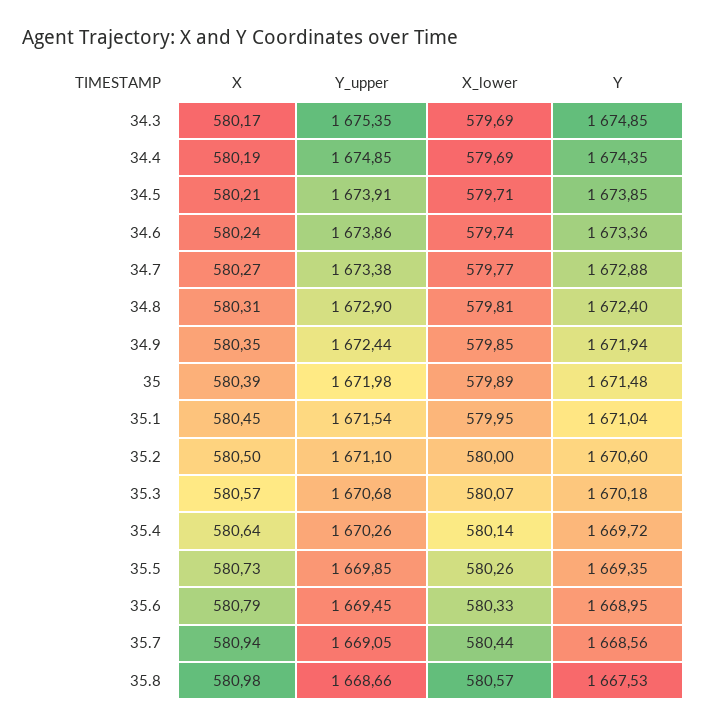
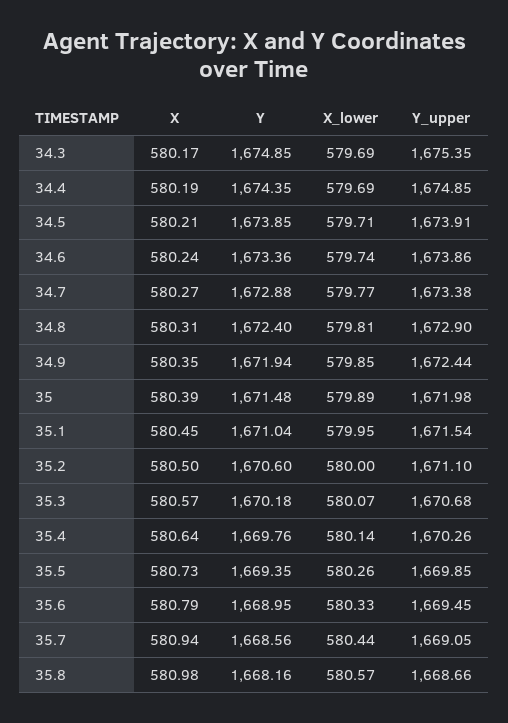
  {
    "X": {
      "34.3": 580.17,
      "34.4": 580.19,
      "34.5": 580.21,
      "34.6": 580.24,
      "34.7": 580.27,
      "34.8": 580.31,
      "34.9": 580.35,
      "35": 580.39,
      "35.1": 580.45,
      "35.2": 580.5,
      "35.3": 580.57,
      "35.4": 580.64,
      "35.5": 580.73,
      "35.6": 580.79,
      "35.7": 580.94,
      "35.8": 580.98
    },
    "Y_upper": {
      "34.3": 1675.35,
      "34.4": 1674.85,
      "34.5": 1673.91,
      "34.6": 1673.86,
      "34.7": 1673.38,
      "34.8": 1672.9,
      "34.9": 1672.44,
      "35": 1671.98,
      "35.1": 1671.54,
      "35.2": 1671.1,
      "35.3": 1670.68,
      "35.4": 1670.26,
      "35.5": 1669.85,
      "35.6": 1669.45,
      "35.7": 1669.05,
      "35.8": 1668.66
    },
    "X_lower": {
      "34.3": 579.69,
      "34.4": 579.69,
      "34.5": 579.71,
      "34.6": 579.74,
      "34.7": 579.77,
      "34.8": 579.81,
      "34.9": 579.85,
      "35": 579.89,
      "35.1": 579.95,
      "35.2": 580,
      "35.3": 580.07,
      "35.4": 580.14,
      "35.5": 580.26,
      "35.6": 580.33,
      "35.7": 580.44,
      "35.8": 580.57
    },
    "Y": {
      "34.3": 1674.85,
      "34.4": 1674.35,
      "34.5": 1673.85,
      "34.6": 1673.36,
      "34.7": 1672.88,
      "34.8": 1672.4,
      "34.9": 1671.94,
      "35": 1671.48,
      "35.1": 1671.04,
      "35.2": 1670.6,
      "35.3": 1670.18,
-     "35.4": 1669.72,
+     "35.4": 1669.76,
      "35.5": 1669.35,
      "35.6": 1668.95,
      "35.7": 1668.56,
-     "35.8": 1667.53
+     "35.8": 1668.16
    }
  }

